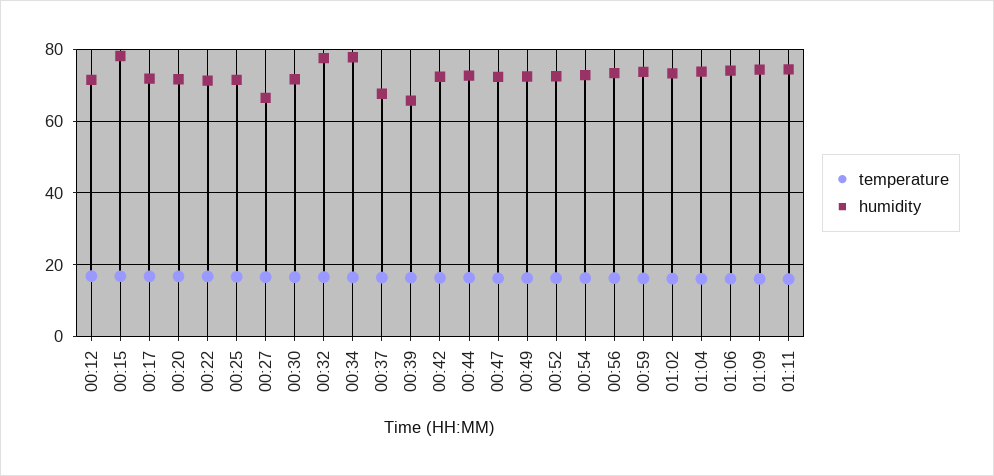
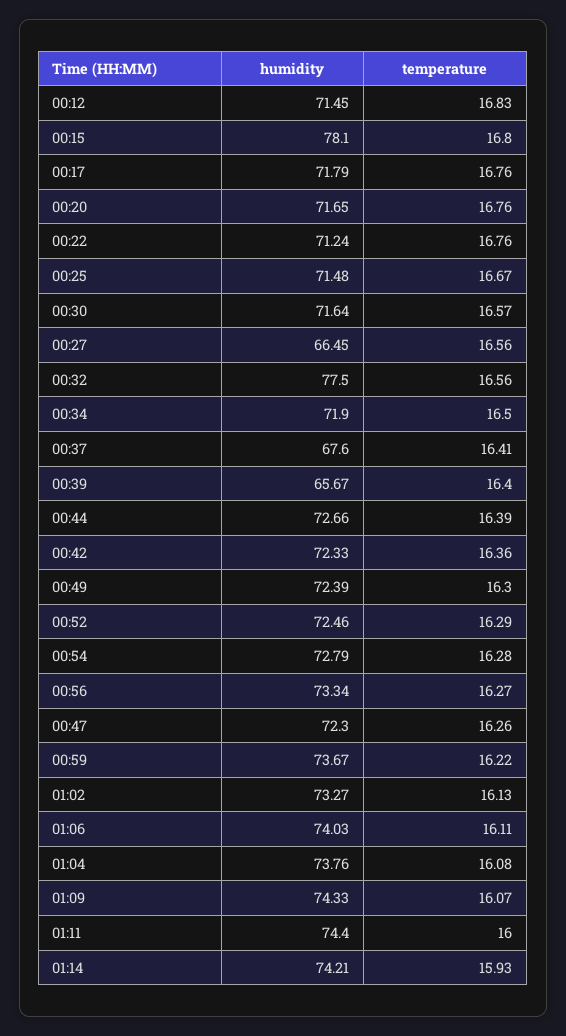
  {
    "temperature": {
      "00:12": 16.83,
      "00:15": 16.8,
      "00:17": 16.76,
      "00:20": 16.76,
      "00:22": 16.76,
      "00:25": 16.67,
      "00:27": 16.56,
      "00:30": 16.57,
      "00:32": 16.56,
      "00:34": 16.5,
      "00:37": 16.41,
      "00:39": 16.4,
      "00:42": 16.36,
      "00:44": 16.39,
      "00:47": 16.26,
      "00:49": 16.3,
      "00:52": 16.29,
      "00:54": 16.28,
      "00:56": 16.27,
      "00:59": 16.22,
      "01:02": 16.13,
      "01:04": 16.08,
      "01:06": 16.11,
      "01:09": 16.07,
-     "01:11": 16
+     "01:11": 16,
+     "01:14": 15.93
    },
    "humidity": {
      "00:12": 71.45,
      "00:15": 78.1,
      "00:17": 71.79,
      "00:20": 71.65,
      "00:22": 71.24,
      "00:25": 71.48,
      "00:27": 66.45,
      "00:30": 71.64,
      "00:32": 77.5,
-     "00:34": 78,
+     "00:34": 71.9,
      "00:37": 67.6,
      "00:39": 65.67,
      "00:42": 72.33,
      "00:44": 72.66,
      "00:47": 72.3,
      "00:49": 72.39,
      "00:52": 72.46,
      "00:54": 72.79,
      "00:56": 73.34,
      "00:59": 73.67,
      "01:02": 73.27,
      "01:04": 73.76,
      "01:06": 74.03,
      "01:09": 74.33,
-     "01:11": 74.4
+     "01:11": 74.4,
+     "01:14": 74.21
    }
  }

